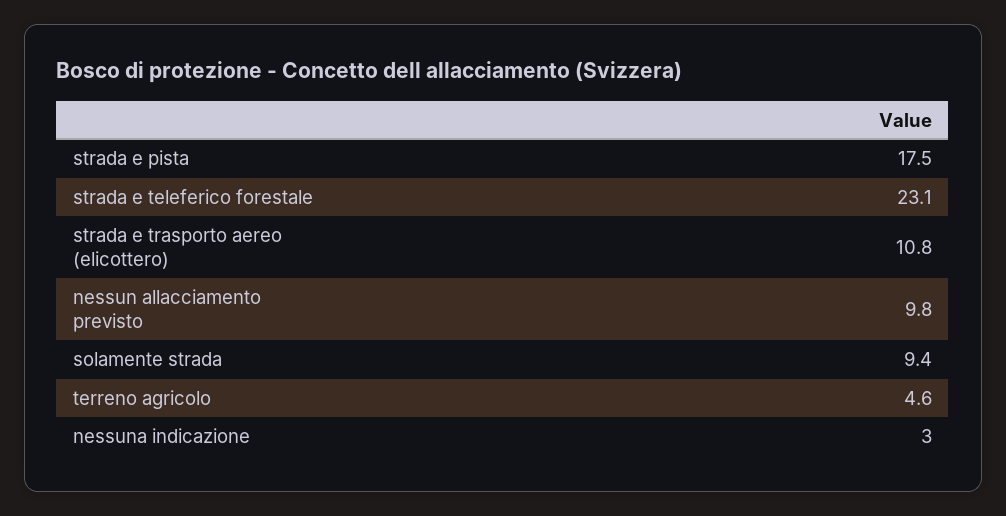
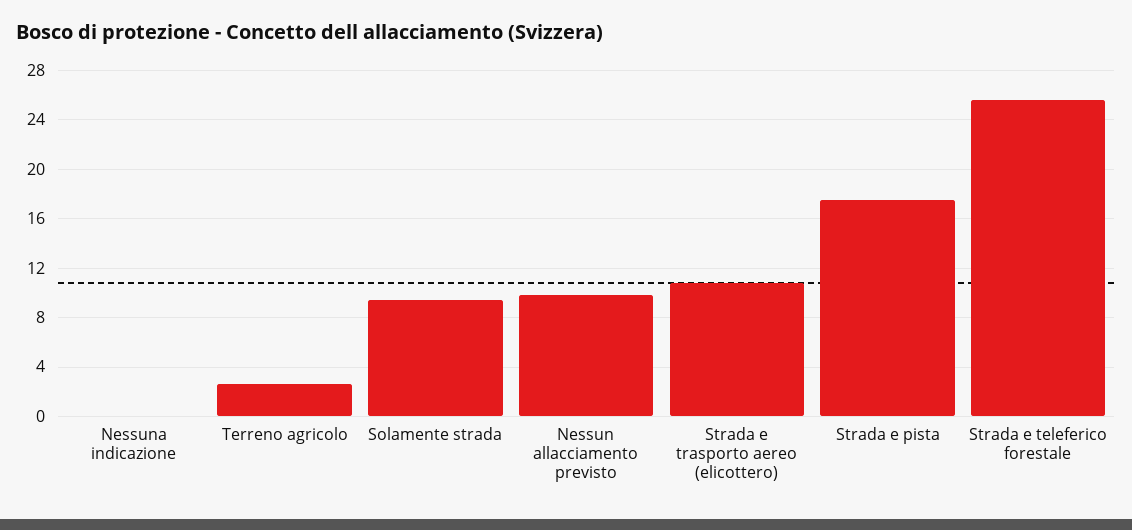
  {
    "strada e pista": 17.5,
-   "strada e teleferico forestale": 23.1,
+   "strada e teleferico forestale": 25.5,
    "strada e trasporto aereo (elicottero)": 10.8,
    "nessun allacciamento previsto": 9.8,
    "solamente strada": 9.4,
-   "terreno agricolo": 4.6,
+   "terreno agricolo": 2.5,
-   "nessuna indicazione": 3
+   "nessuna indicazione": 0
  }

